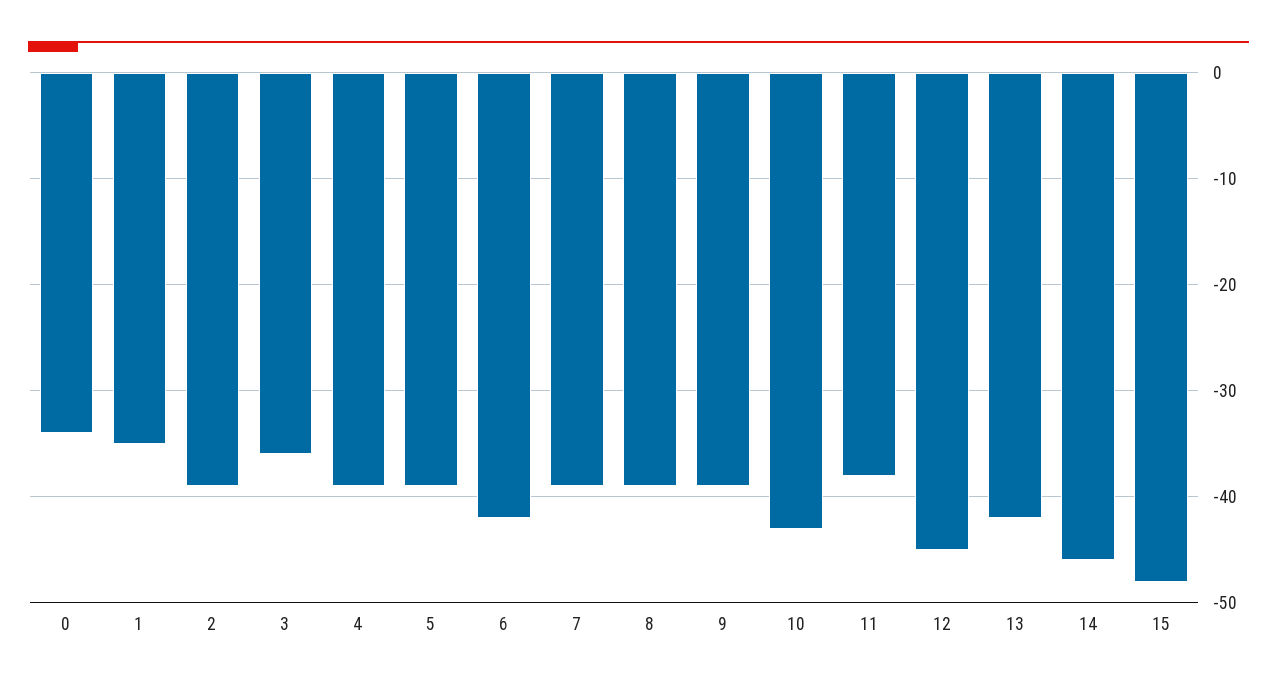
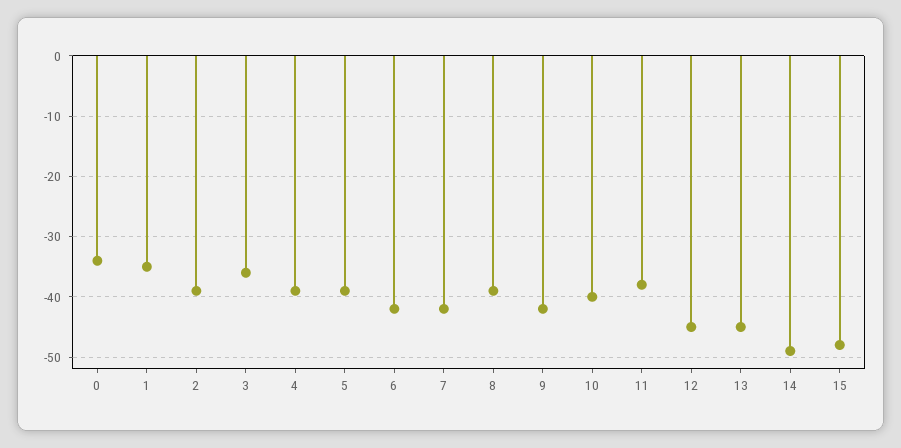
  {
    "0": -34,
    "1": -35,
    "2": -39,
    "3": -36,
    "4": -39,
    "5": -39,
    "6": -42,
-   "7": -39,
+   "7": -42,
    "8": -39,
-   "9": -39,
+   "9": -42,
-   "10": -43,
+   "10": -40,
    "11": -38,
    "12": -45,
-   "13": -42,
+   "13": -45,
-   "14": -46,
+   "14": -49,
    "15": -48
  }

